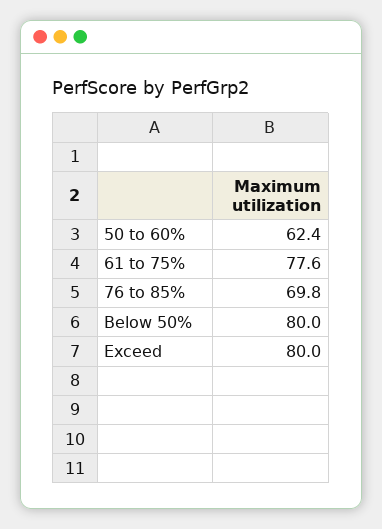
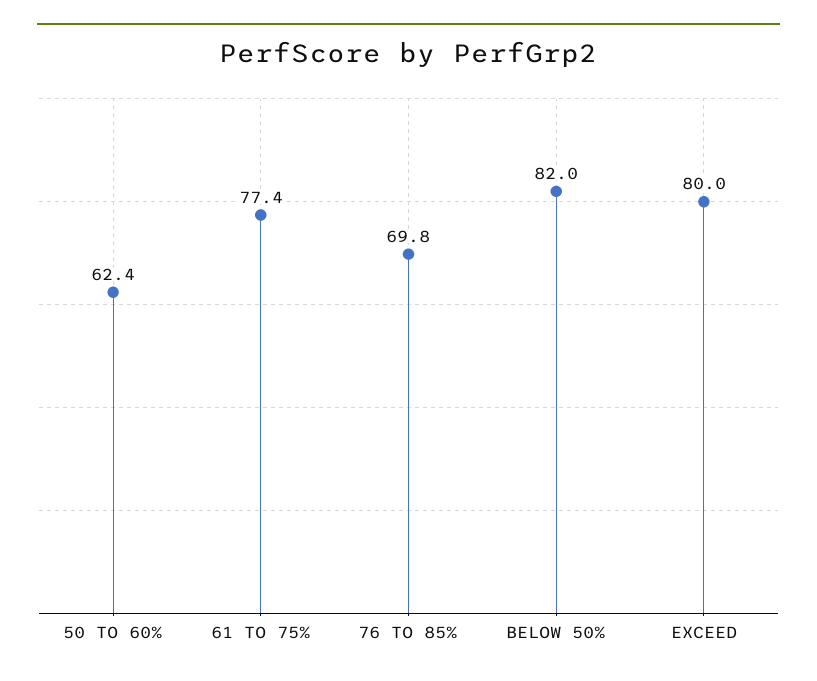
  {
    "50 to 60%": 62.4,
-   "61 to 75%": 77.6,
+   "61 to 75%": 77.4,
    "76 to 85%": 69.8,
-   "Below 50%": 80,
+   "Below 50%": 82,
    "Exceed": 80
  }

